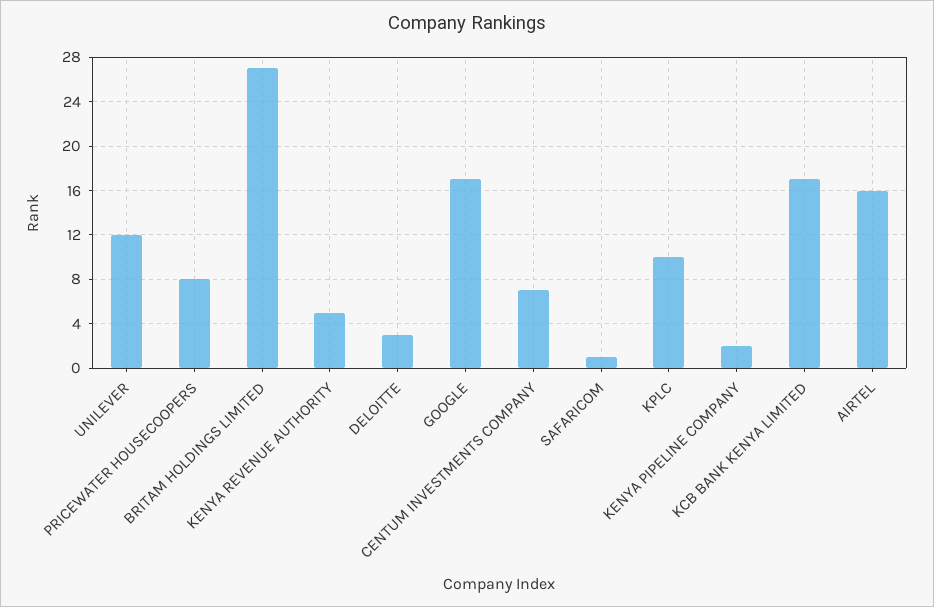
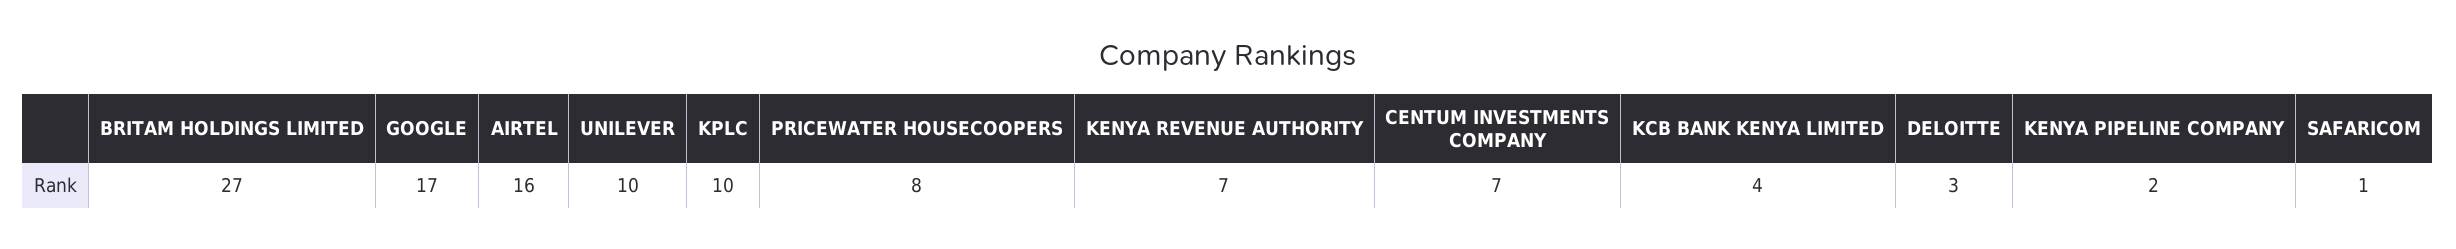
  {
-   "UNILEVER": 12,
+   "UNILEVER": 10,
    "PRICEWATER HOUSECOOPERS": 8,
    "BRITAM HOLDINGS LIMITED": 27,
-   "KENYA REVENUE AUTHORITY": 5,
+   "KENYA REVENUE AUTHORITY": 7,
    "DELOITTE": 3,
    "GOOGLE": 17,
    "CENTUM INVESTMENTS COMPANY": 7,
    "SAFARICOM": 1,
    "KPLC": 10,
    "KENYA PIPELINE COMPANY": 2,
-   "KCB BANK KENYA LIMITED": 17,
+   "KCB BANK KENYA LIMITED": 4,
    "AIRTEL": 16
  }

